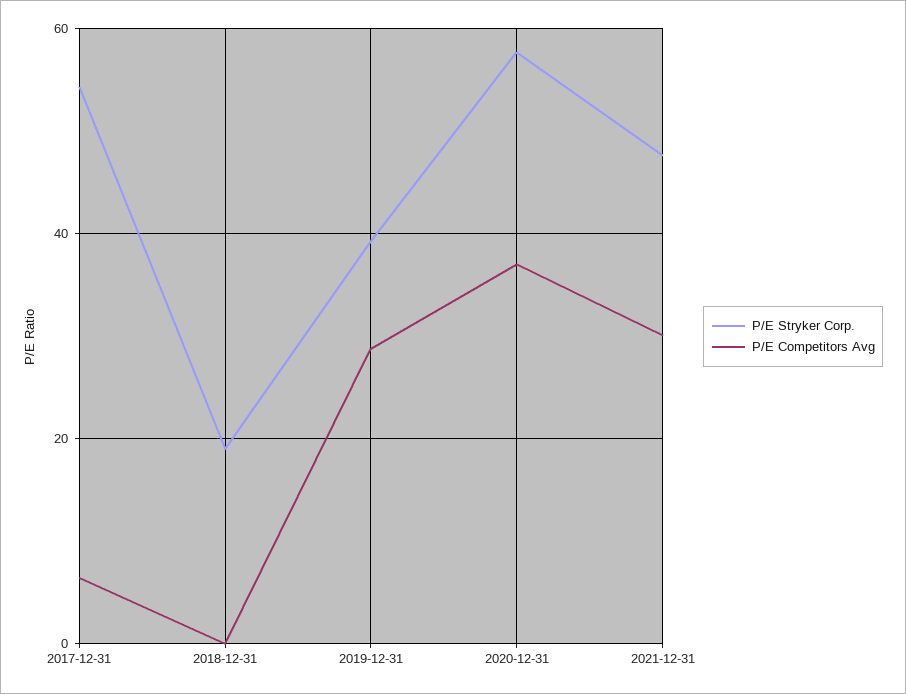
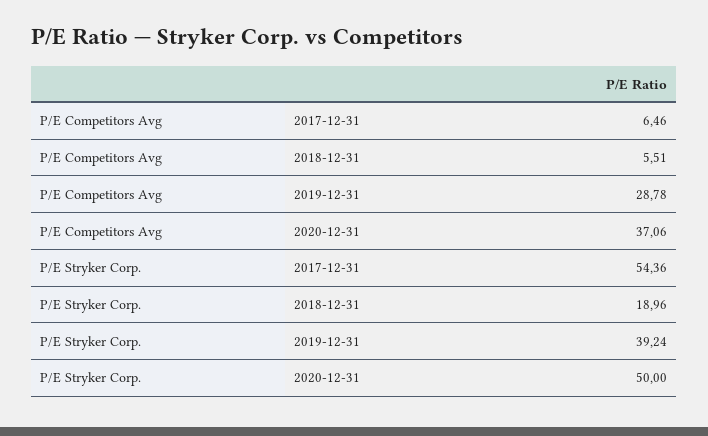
  {
    "P/E Stryker Corp.": {
      "2017-12-31": 54.36,
      "2018-12-31": 18.96,
      "2019-12-31": 39.24,
-     "2020-12-31": 58,
+     "2020-12-31": 50
-     "2021-12-31": 48
    },
    "P/E Competitors Avg": {
      "2017-12-31": 6.46,
-     "2018-12-31": 0,
+     "2018-12-31": 5.51,
      "2019-12-31": 28.78,
-     "2020-12-31": 37.06,
+     "2020-12-31": 37.06
-     "2021-12-31": 30
    }
  }

